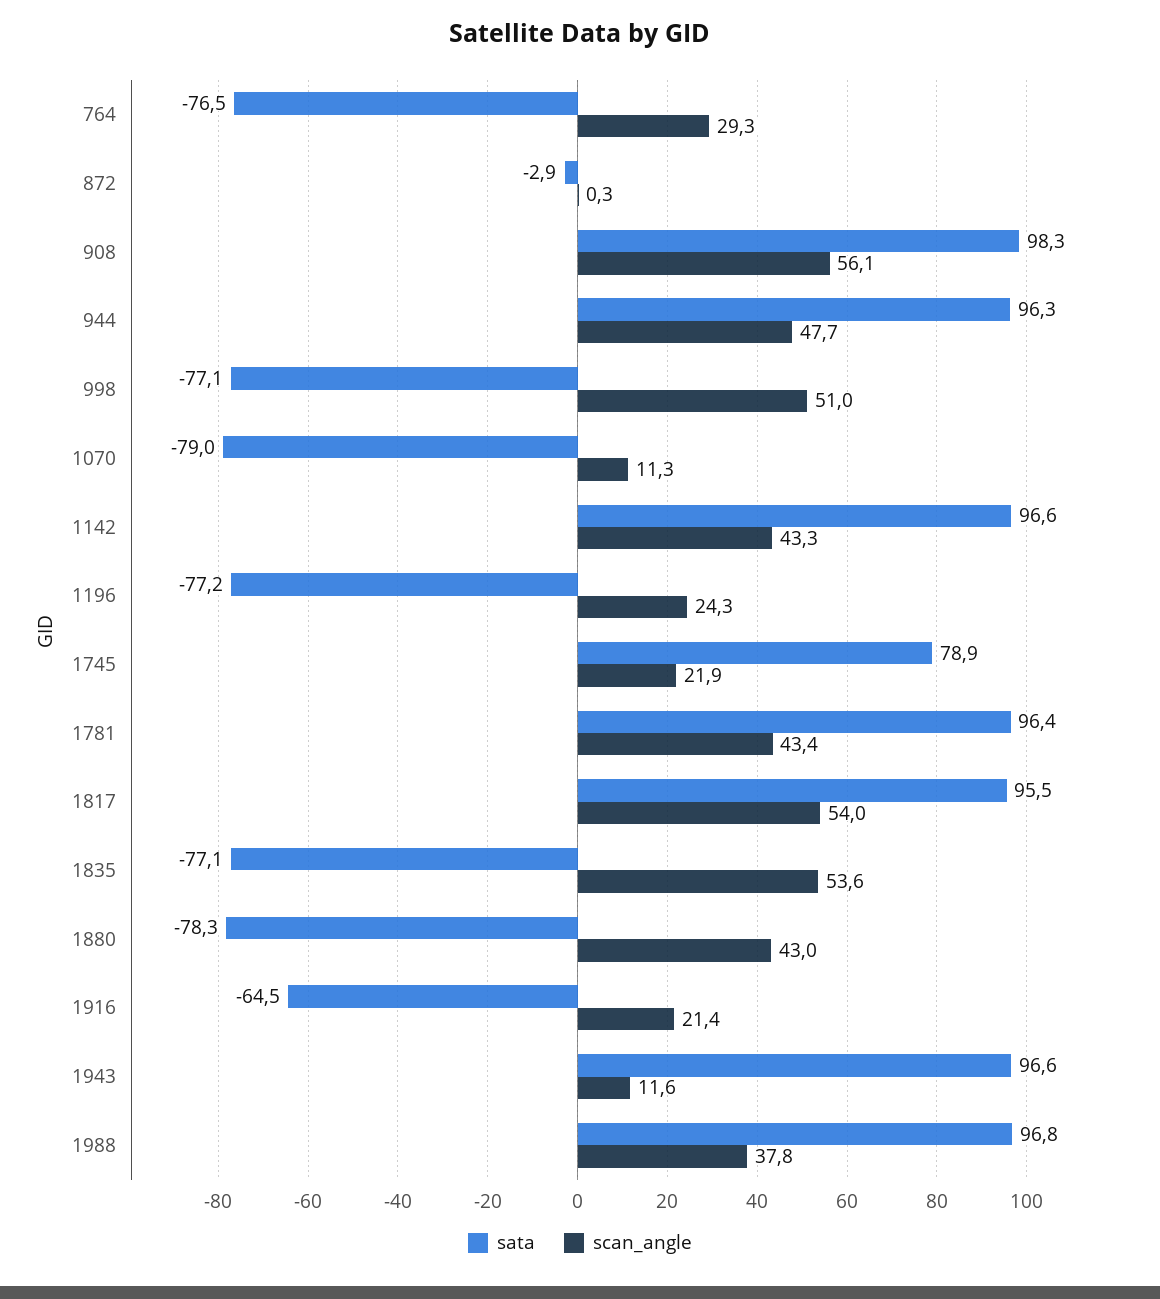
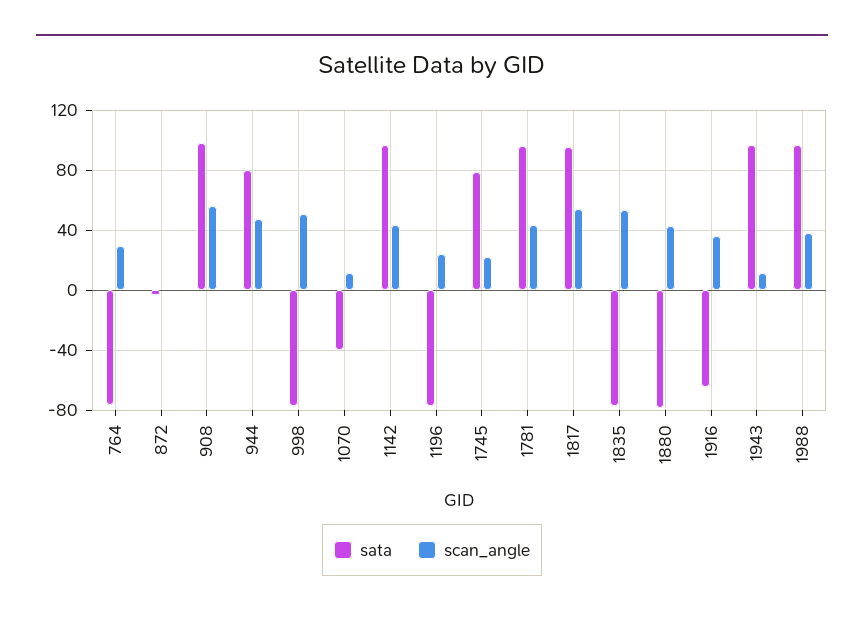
  {
    "sata": {
      "764": -76.5,
      "872": -2.9,
      "908": 98.3,
-     "944": 96.3,
+     "944": 80,
      "998": -77.1,
-     "1070": -79,
+     "1070": -40,
      "1142": 96.6,
      "1196": -77.2,
      "1745": 78.9,
      "1781": 96.4,
      "1817": 95.5,
      "1835": -77.1,
      "1880": -78.3,
      "1916": -64.5,
      "1943": 96.6,
      "1988": 96.8
    },
    "scan_angle": {
      "764": 29.3,
      "872": 0.3,
      "908": 56.1,
      "944": 47.7,
      "998": 51,
      "1070": 11.3,
      "1142": 43.3,
      "1196": 24.3,
      "1745": 21.9,
      "1781": 43.4,
      "1817": 54,
      "1835": 53.6,
      "1880": 43,
-     "1916": 21.4,
+     "1916": 35,
      "1943": 11.6,
      "1988": 37.8
    }
  }

